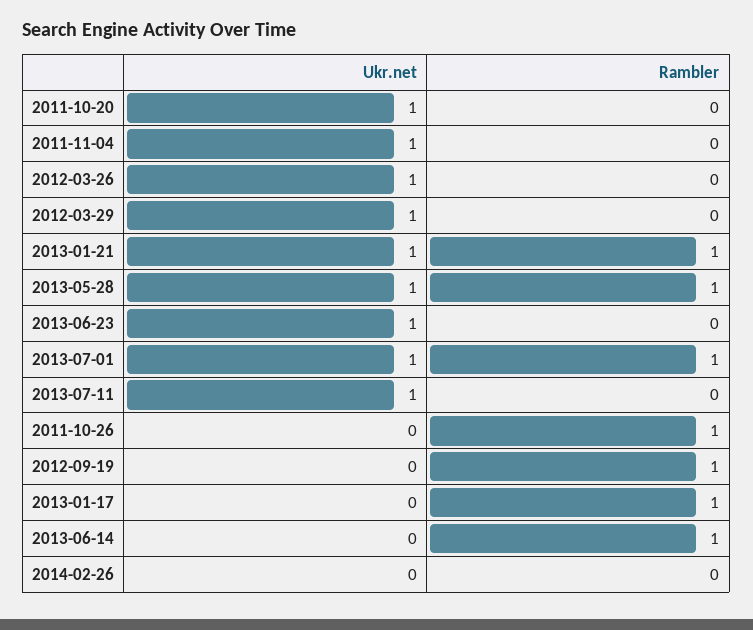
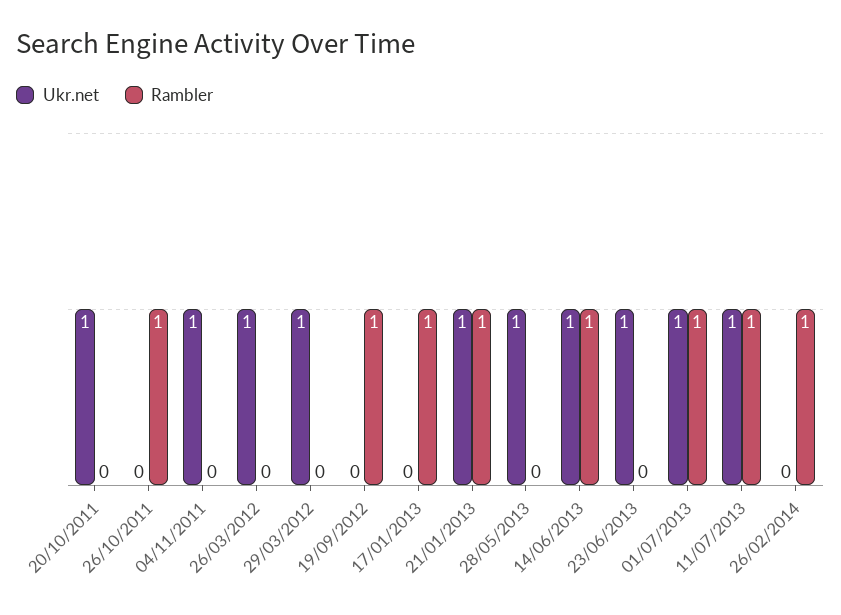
  {
    "Ukr.net": {
      "2011-10-20": 1,
      "2011-11-04": 1,
      "2012-03-26": 1,
      "2012-03-29": 1,
      "2013-01-21": 1,
      "2013-05-28": 1,
      "2013-06-23": 1,
      "2013-07-01": 1,
      "2013-07-11": 1,
      "2011-10-26": 0,
      "2012-09-19": 0,
      "2013-01-17": 0,
-     "2013-06-14": 0,
+     "2013-06-14": 1,
      "2014-02-26": 0
    },
    "Rambler": {
      "2011-10-20": 0,
      "2011-11-04": 0,
      "2012-03-26": 0,
      "2012-03-29": 0,
      "2013-01-21": 1,
-     "2013-05-28": 1,
+     "2013-05-28": 0,
      "2013-06-23": 0,
      "2013-07-01": 1,
-     "2013-07-11": 0,
+     "2013-07-11": 1,
      "2011-10-26": 1,
      "2012-09-19": 1,
      "2013-01-17": 1,
      "2013-06-14": 1,
-     "2014-02-26": 0
+     "2014-02-26": 1
    }
  }

